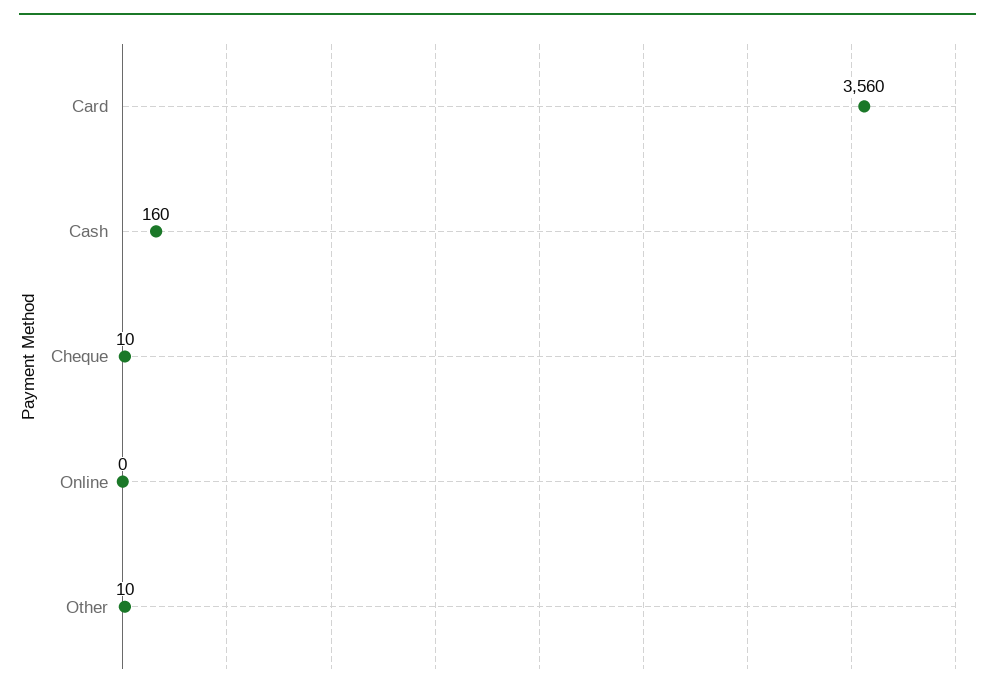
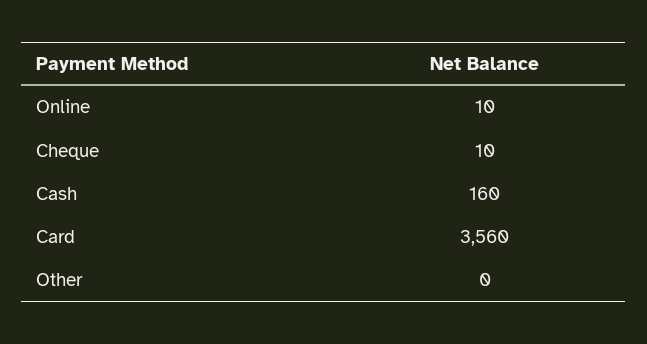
  {
    "Card": 3560,
    "Cash": 160,
    "Cheque": 10,
-   "Online": 0,
+   "Online": 10,
-   "Other": 10
+   "Other": 0
  }

